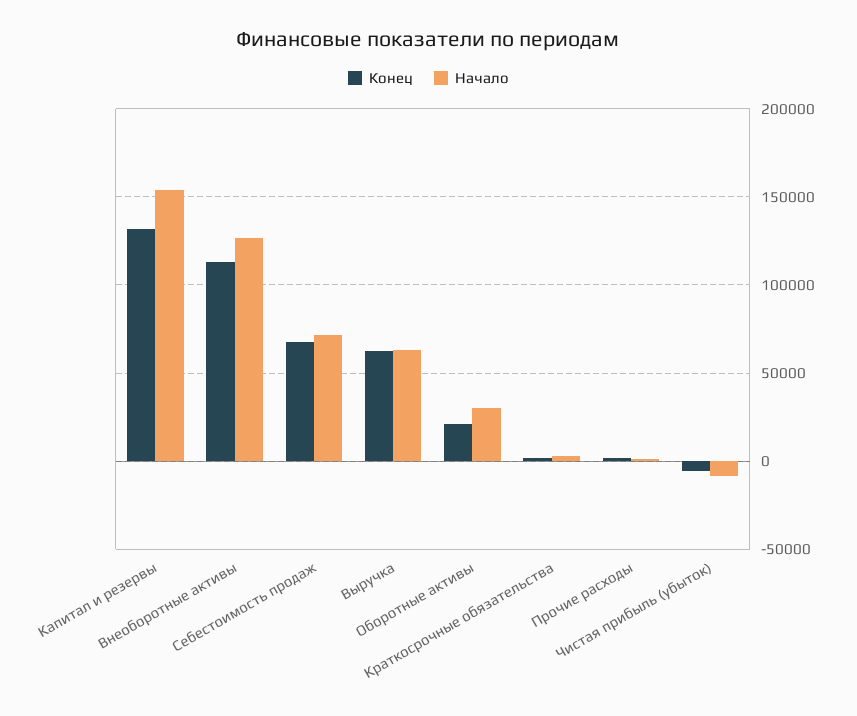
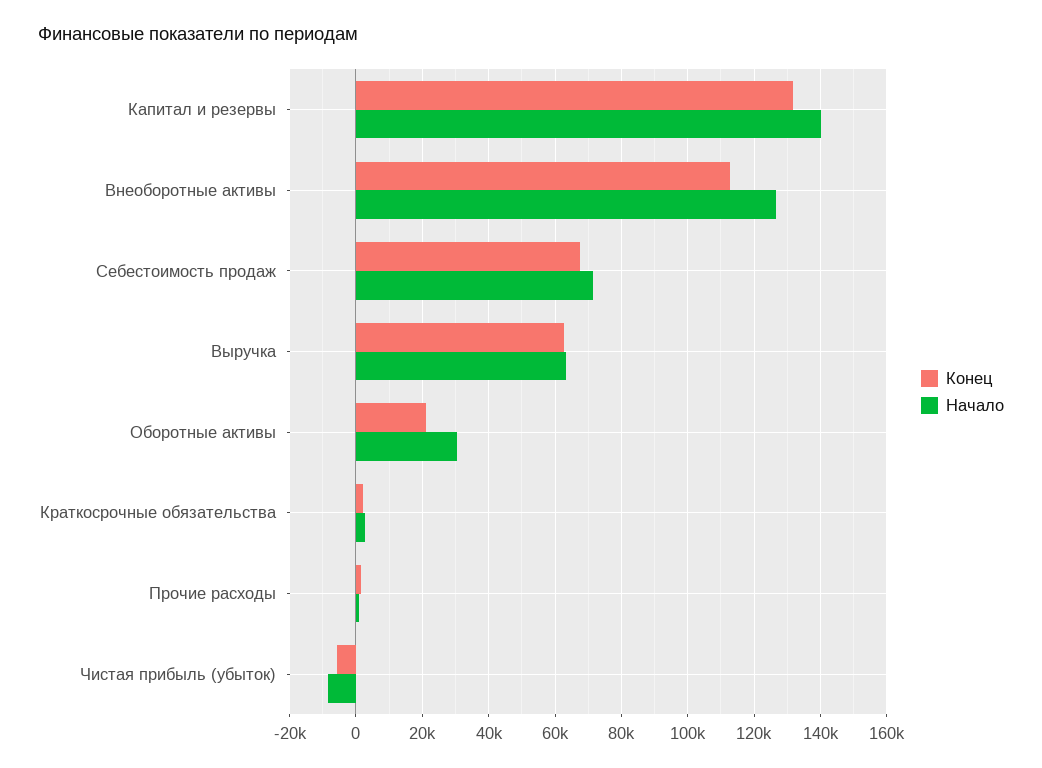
  {
    "Конец": {
      "Капитал и резервы": 132000,
      "Внеоборотные активы": 112000,
      "Себестоимость продаж": 68000,
      "Выручка": 62000,
      "Оборотные активы": 20000,
      "Краткосрочные обязательства": 2000,
      "Прочие расходы": 2000,
      "Чистая прибыль (убыток)": -6000
    },
    "Начало": {
-     "Капитал и резервы": 155000,
+     "Капитал и резервы": 140000,
      "Внеоборотные активы": 126000,
      "Себестоимость продаж": 72000,
      "Выручка": 64000,
      "Оборотные активы": 30000,
      "Краткосрочные обязательства": 2000,
      "Прочие расходы": 0,
      "Чистая прибыль (убыток)": -8000
    }
  }

